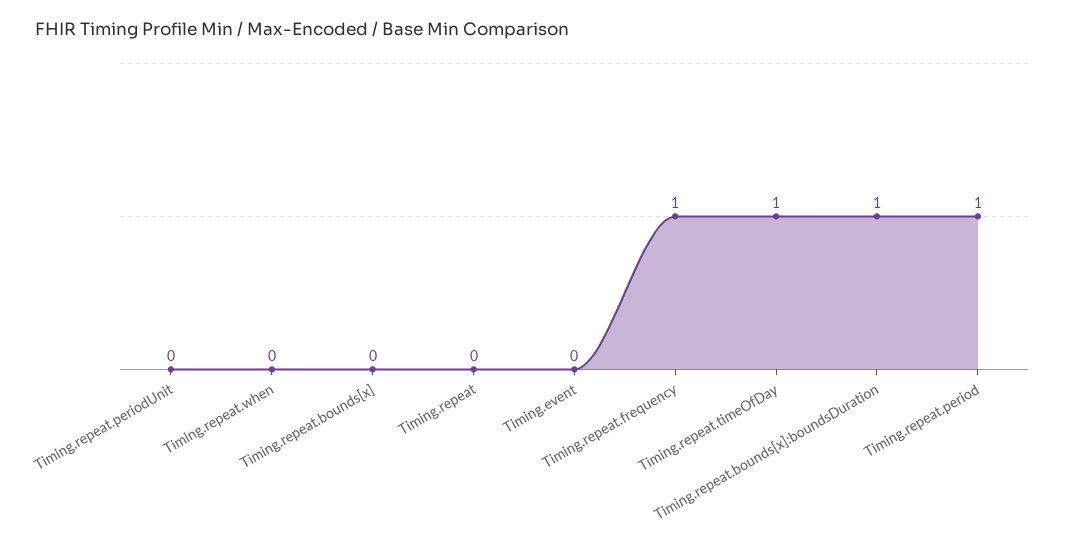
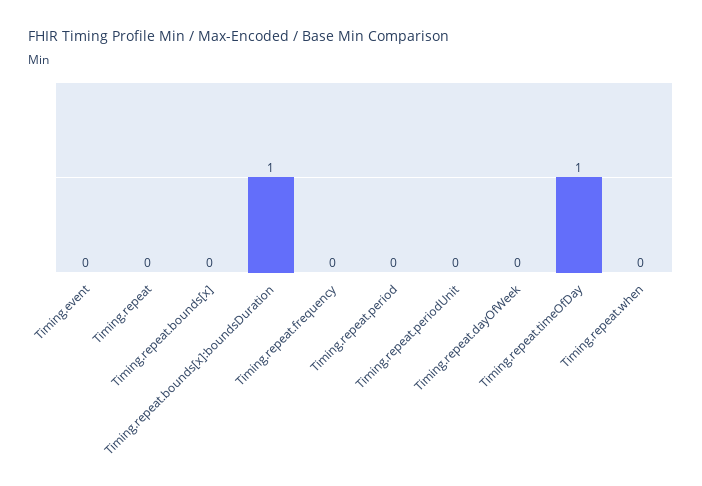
  {
    "Timing.repeat.periodUnit": 0,
    "Timing.repeat.when": 0,
    "Timing.repeat.bounds[x]": 0,
    "Timing.repeat": 0,
    "Timing.event": 0,
-   "Timing.repeat.frequency": 1,
+   "Timing.repeat.frequency": 0,
    "Timing.repeat.timeOfDay": 1,
    "Timing.repeat.bounds[x]:boundsDuration": 1,
-   "Timing.repeat.period": 1
+   "Timing.repeat.period": 0,
+   "Timing.repeat.dayOfWeek": 0
  }

